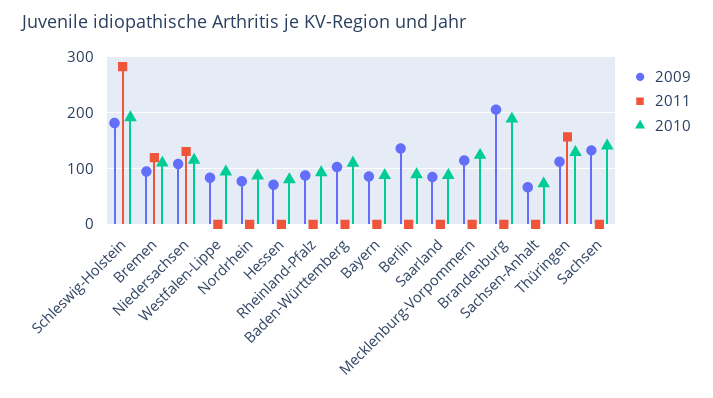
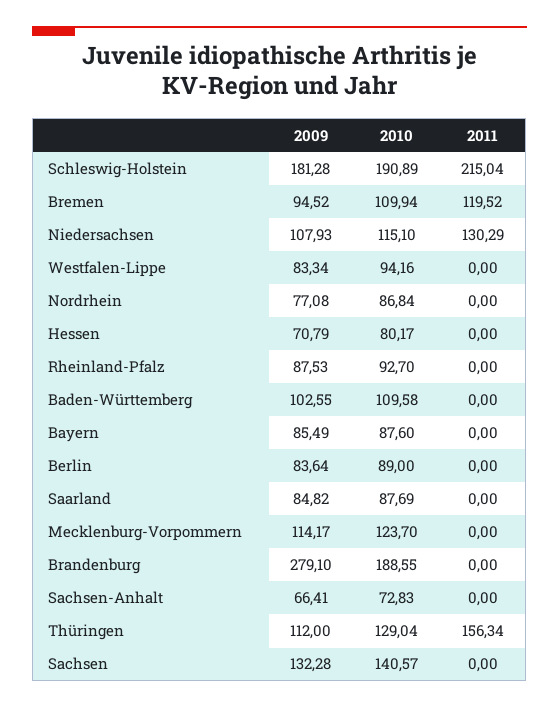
  {
    "2009": {
      "Schleswig-Holstein": 181.28,
      "Bremen": 94.52,
      "Niedersachsen": 107.93,
      "Westfalen-Lippe": 83.34,
      "Nordrhein": 77.08,
      "Hessen": 70.79,
      "Rheinland-Pfalz": 87.53,
      "Baden-Württemberg": 102.55,
      "Bayern": 85.49,
-     "Berlin": 140,
+     "Berlin": 83.64,
      "Saarland": 84.82,
      "Mecklenburg-Vorpommern": 114.17,
-     "Brandenburg": 200,
+     "Brandenburg": 279.1,
      "Sachsen-Anhalt": 66.41,
      "Thüringen": 112,
      "Sachsen": 132.28
    },
    "2011": {
-     "Schleswig-Holstein": 280,
+     "Schleswig-Holstein": 215.04,
      "Bremen": 119.52,
      "Niedersachsen": 130.29,
      "Westfalen-Lippe": 0,
      "Nordrhein": 0,
      "Hessen": 0,
      "Rheinland-Pfalz": 0,
      "Baden-Württemberg": 0,
      "Bayern": 0,
      "Berlin": 0,
      "Saarland": 0,
      "Mecklenburg-Vorpommern": 0,
      "Brandenburg": 0,
      "Sachsen-Anhalt": 0,
      "Thüringen": 156.34,
      "Sachsen": 0
    },
    "2010": {
      "Schleswig-Holstein": 190.89,
      "Bremen": 109.94,
      "Niedersachsen": 115.1,
      "Westfalen-Lippe": 94.16,
      "Nordrhein": 86.84,
      "Hessen": 80.17,
      "Rheinland-Pfalz": 92.7,
      "Baden-Württemberg": 109.58,
      "Bayern": 87.6,
      "Berlin": 89,
      "Saarland": 87.69,
      "Mecklenburg-Vorpommern": 123.7,
      "Brandenburg": 188.55,
      "Sachsen-Anhalt": 72.83,
      "Thüringen": 129.04,
      "Sachsen": 140.57
    }
  }

